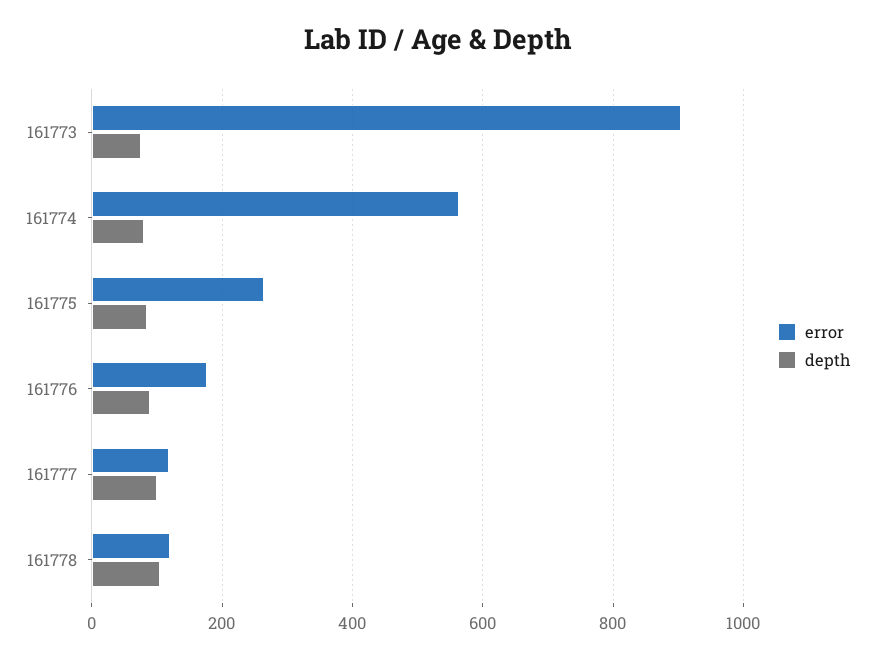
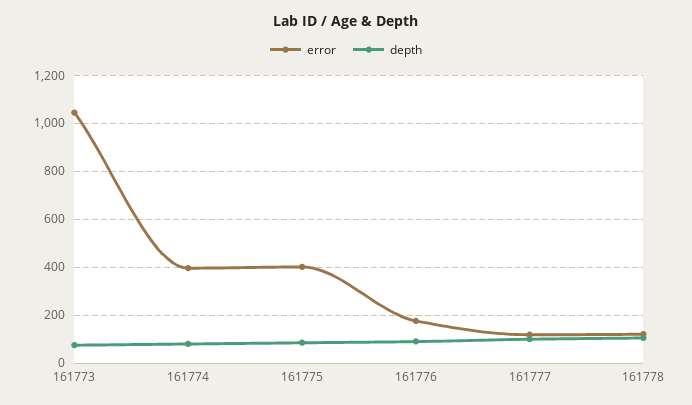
  {
    "error": {
-     "161773": 900,
+     "161773": 1050,
-     "161774": 560,
+     "161774": 400,
-     "161775": 260,
+     "161775": 400,
      "161776": 180,
      "161777": 120,
      "161778": 120
    },
    "depth": {
      "161773": 80,
      "161774": 80,
      "161775": 80,
      "161776": 100,
      "161777": 100,
      "161778": 100
    }
  }

